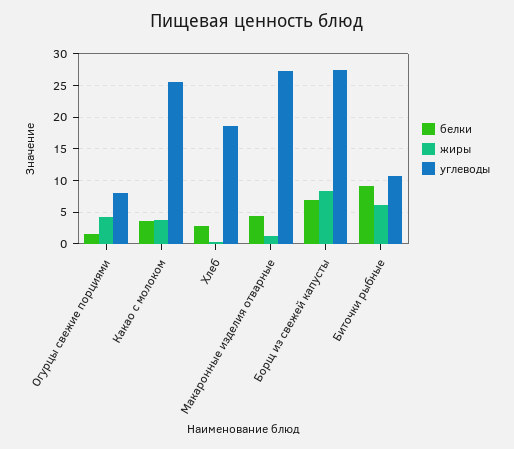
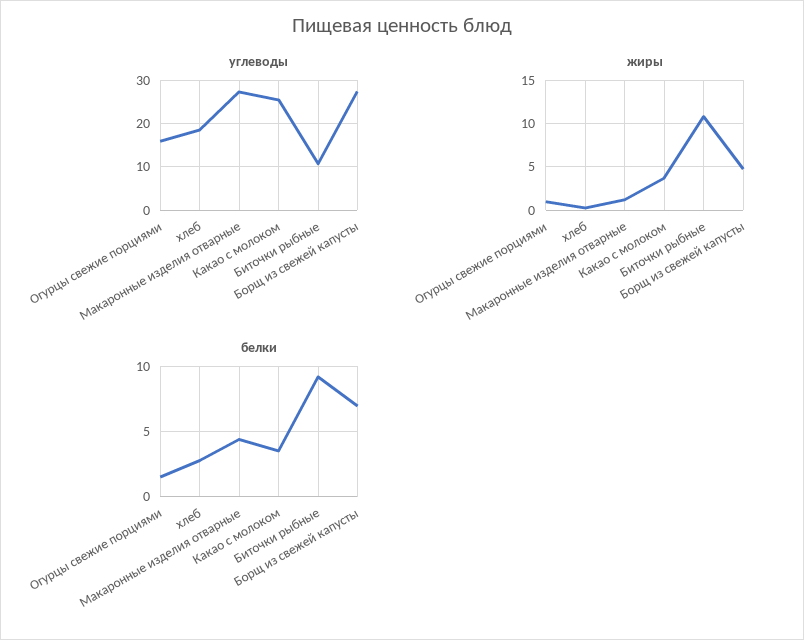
  {
    "белки": {
      "Огурцы свежие порциями": 1.5,
      "Какао с молоком": 3.5,
      "Хлеб": 3,
      "Макаронные изделия отварные": 4.5,
      "Борщ из свежей капусты": 7,
      "Биточки рыбные": 9
    },
    "жиры": {
-     "Огурцы свежие порциями": 4,
+     "Огурцы свежие порциями": 1,
      "Какао с молоком": 4,
      "Хлеб": 0,
      "Макаронные изделия отварные": 1,
-     "Борщ из свежей капусты": 8,
+     "Борщ из свежей капусты": 5,
-     "Биточки рыбные": 6
+     "Биточки рыбные": 11
    },
    "углеводы": {
-     "Огурцы свежие порциями": 8,
+     "Огурцы свежие порциями": 16,
      "Какао с молоком": 25,
      "Хлеб": 19,
      "Макаронные изделия отварные": 27,
      "Борщ из свежей капусты": 27,
      "Биточки рыбные": 11
    }
  }

